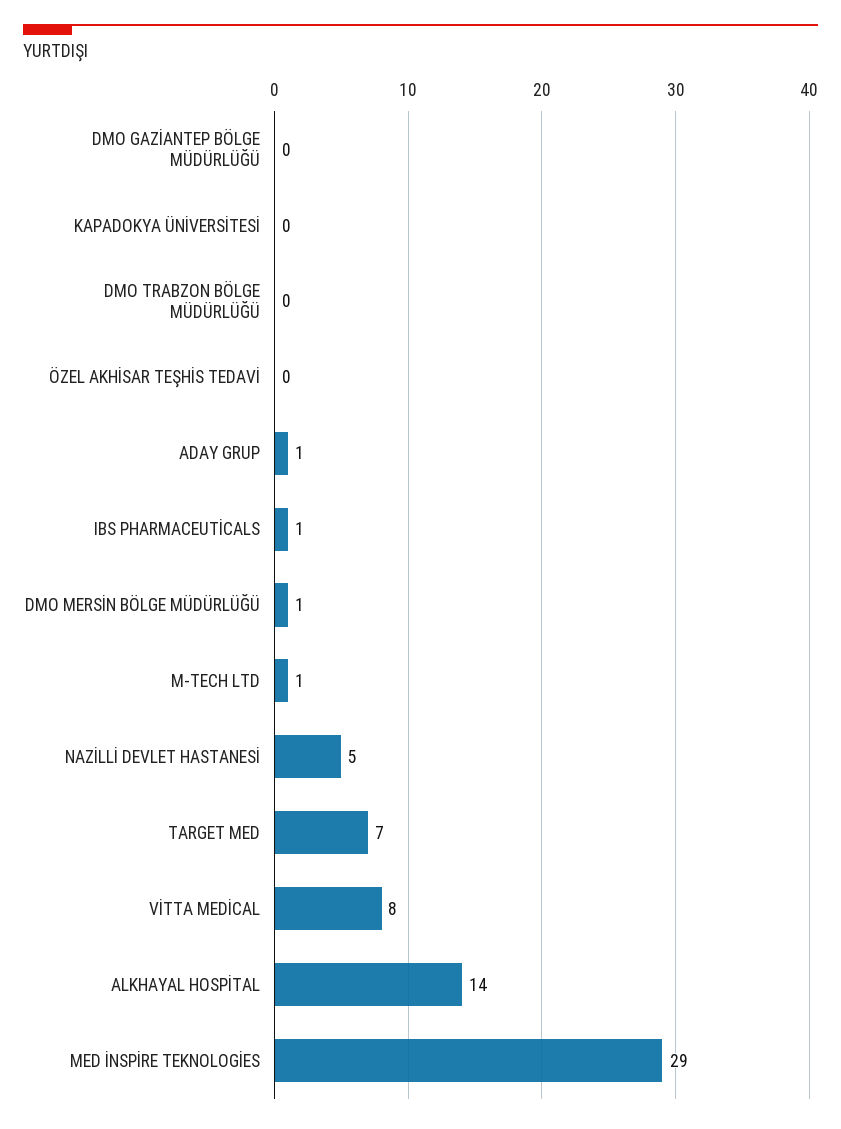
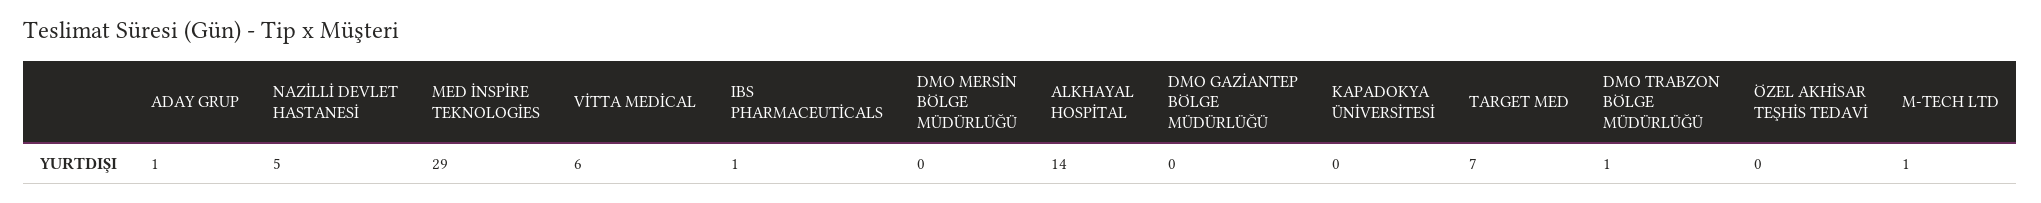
  {
    "DMO GAZİANTEP BÖLGE MÜDÜRLÜĞÜ": 0,
    "KAPADOKYA ÜNİVERSİTESİ": 0,
-   "DMO TRABZON BÖLGE MÜDÜRLÜĞÜ": 0,
+   "DMO TRABZON BÖLGE MÜDÜRLÜĞÜ": 1,
    "ÖZEL AKHİSAR TEŞHİS TEDAVİ": 0,
    "ADAY GRUP": 1,
    "IBS PHARMACEUTİCALS": 1,
-   "DMO MERSİN BÖLGE MÜDÜRLÜĞÜ": 1,
+   "DMO MERSİN BÖLGE MÜDÜRLÜĞÜ": 0,
    "M-TECH LTD": 1,
    "NAZİLLİ DEVLET HASTANESİ": 5,
    "TARGET MED": 7,
-   "VİTTA MEDİCAL": 8,
+   "VİTTA MEDİCAL": 6,
    "ALKHAYAL HOSPİTAL": 14,
    "MED İNSPİRE TEKNOLOGİES": 29
  }

